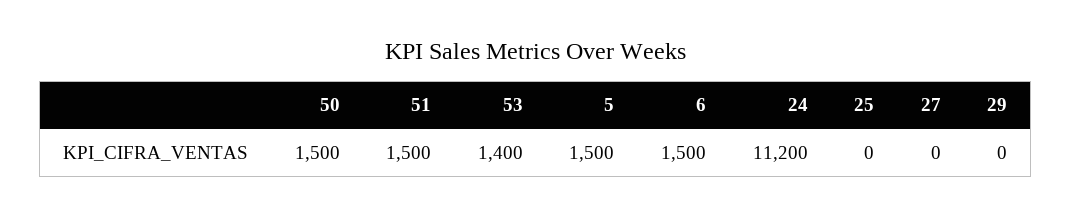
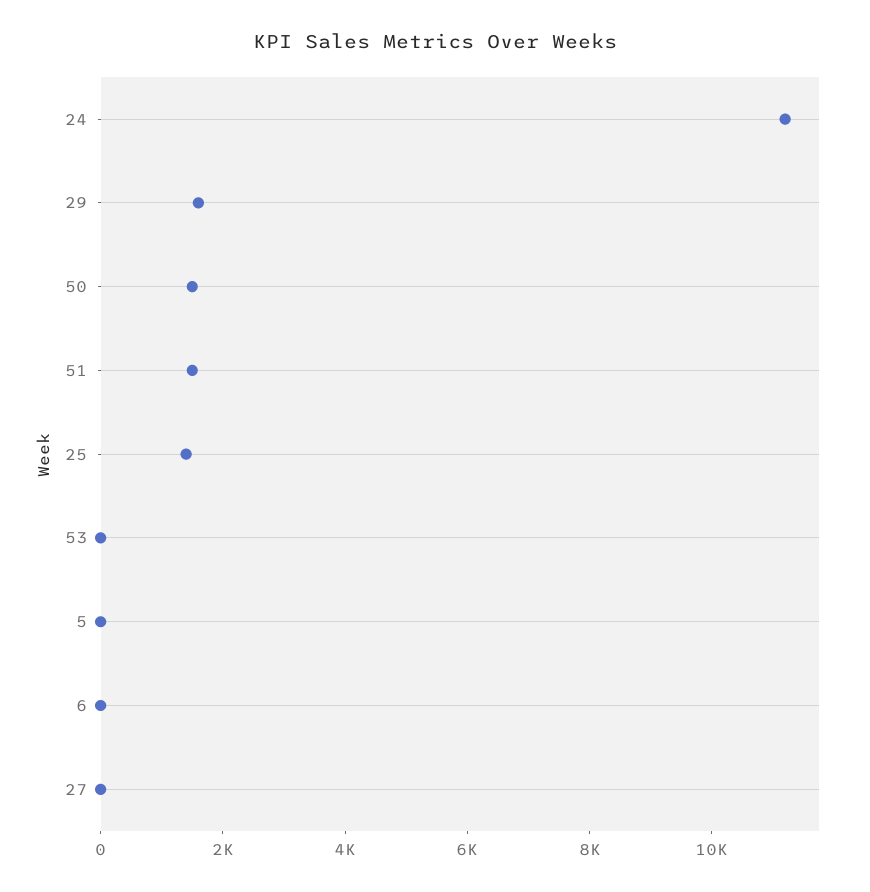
  {
    "50": 1500,
    "51": 1500,
-   "53": 1400,
+   "53": 0,
-   "5": 1500,
+   "5": 0,
-   "6": 1500,
+   "6": 0,
    "24": 11200,
-   "25": 0,
+   "25": 1500,
    "27": 0,
-   "29": 0
+   "29": 1500
  }

